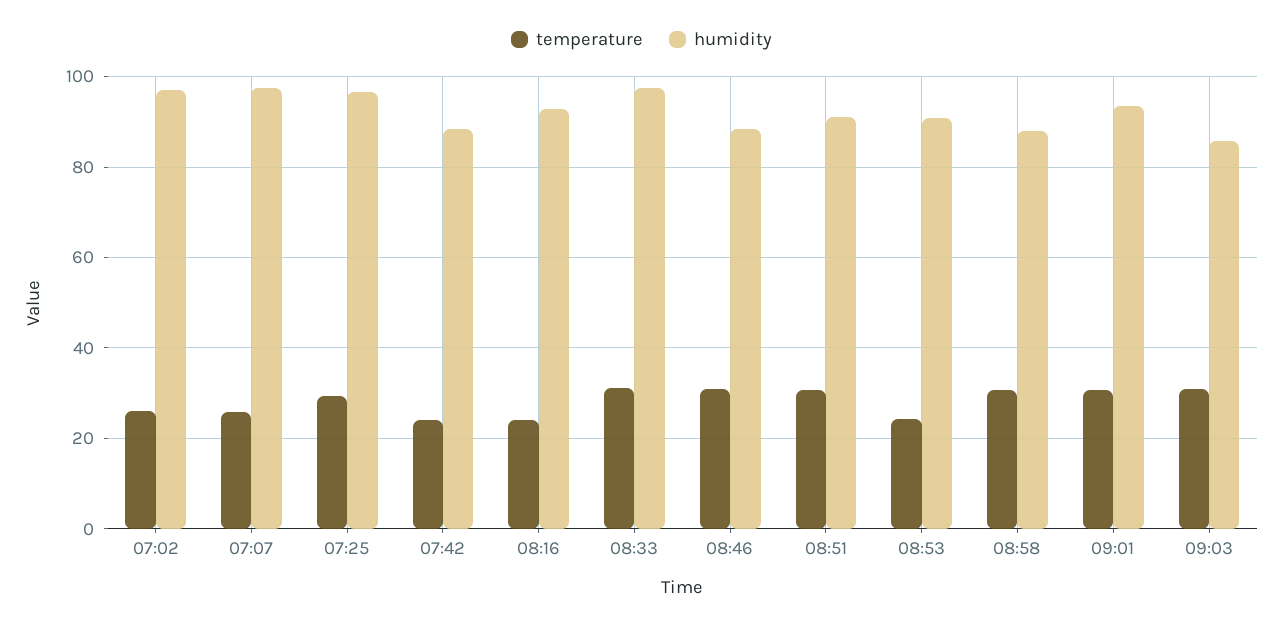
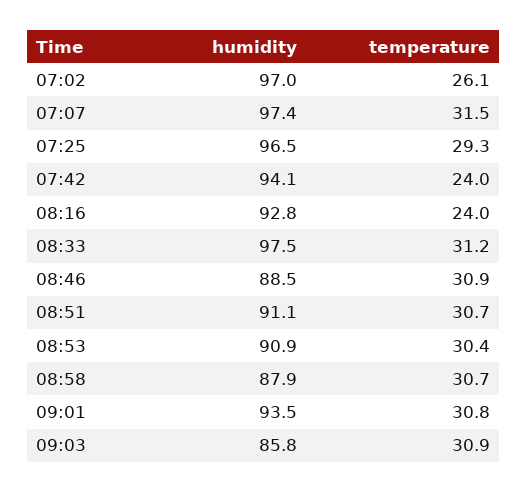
  {
    "temperature": {
      "07:02": 26.1,
-     "07:07": 26,
+     "07:07": 31.5,
      "07:25": 29.3,
      "07:42": 24,
      "08:16": 24,
      "08:33": 31.2,
      "08:46": 30.9,
      "08:51": 30.7,
-     "08:53": 24,
+     "08:53": 30.4,
      "08:58": 30.7,
      "09:01": 30.8,
      "09:03": 30.9
    },
    "humidity": {
      "07:02": 97,
      "07:07": 97.4,
      "07:25": 96.5,
-     "07:42": 88,
+     "07:42": 94.1,
      "08:16": 92.8,
      "08:33": 97.5,
      "08:46": 88.5,
      "08:51": 91.1,
      "08:53": 90.9,
      "08:58": 87.9,
      "09:01": 93.5,
      "09:03": 85.8
    }
  }

